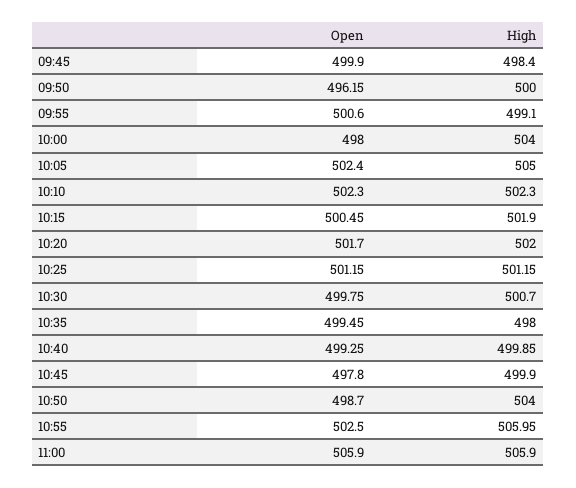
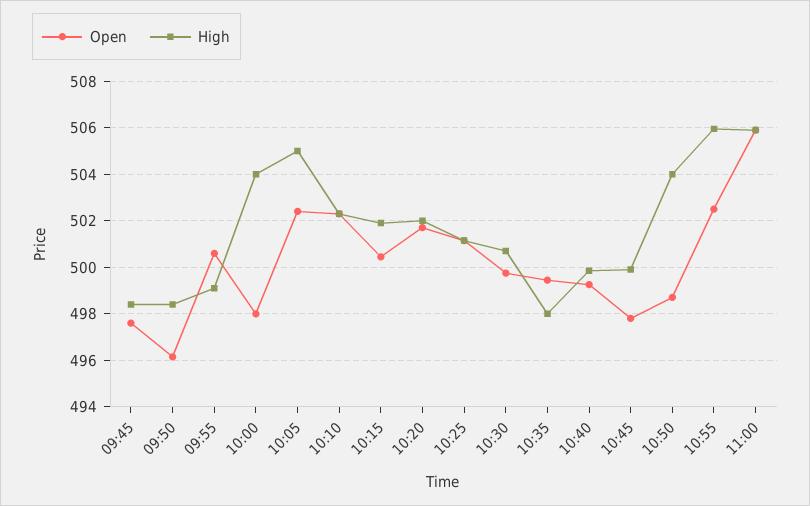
  {
    "Open": {
-     "09:45": 499.9,
+     "09:45": 497.5,
      "09:50": 496.15,
      "09:55": 500.6,
      "10:00": 498,
      "10:05": 502.4,
      "10:10": 502.3,
      "10:15": 500.45,
      "10:20": 501.7,
      "10:25": 501.15,
      "10:30": 499.75,
      "10:35": 499.45,
      "10:40": 499.25,
      "10:45": 497.8,
      "10:50": 498.7,
      "10:55": 502.5,
      "11:00": 505.9
    },
    "High": {
      "09:45": 498.4,
-     "09:50": 500,
+     "09:50": 498.5,
      "09:55": 499.1,
      "10:00": 504,
      "10:05": 505,
      "10:10": 502.3,
      "10:15": 501.9,
      "10:20": 502,
      "10:25": 501.15,
      "10:30": 500.7,
      "10:35": 498,
      "10:40": 499.85,
      "10:45": 499.9,
      "10:50": 504,
      "10:55": 505.95,
      "11:00": 505.9
    }
  }

